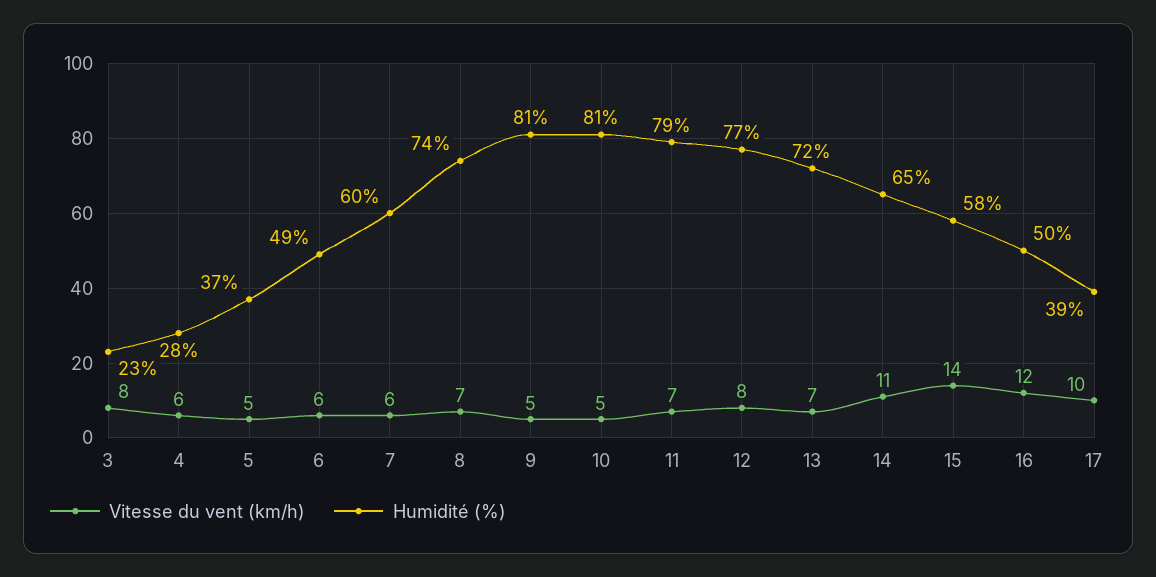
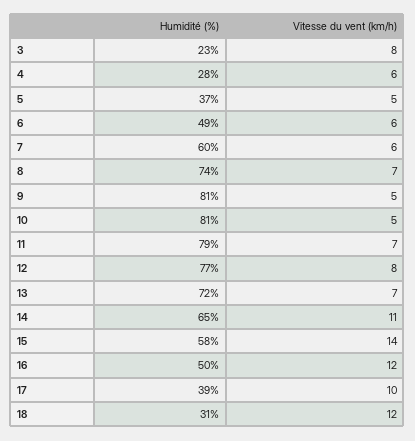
  {
    "Vitesse du vent (km/h)": {
      "3": 8,
      "4": 6,
      "5": 5,
      "6": 6,
      "7": 6,
      "8": 7,
      "9": 5,
      "10": 5,
      "11": 7,
      "12": 8,
      "13": 7,
      "14": 11,
      "15": 14,
      "16": 12,
-     "17": 10
+     "17": 10,
+     "18": 12
    },
    "Humidité (%)": {
      "3": 23,
      "4": 28,
      "5": 37,
      "6": 49,
      "7": 60,
      "8": 74,
      "9": 81,
      "10": 81,
      "11": 79,
      "12": 77,
      "13": 72,
      "14": 65,
      "15": 58,
      "16": 50,
-     "17": 39
+     "17": 39,
+     "18": 31
    }
  }

